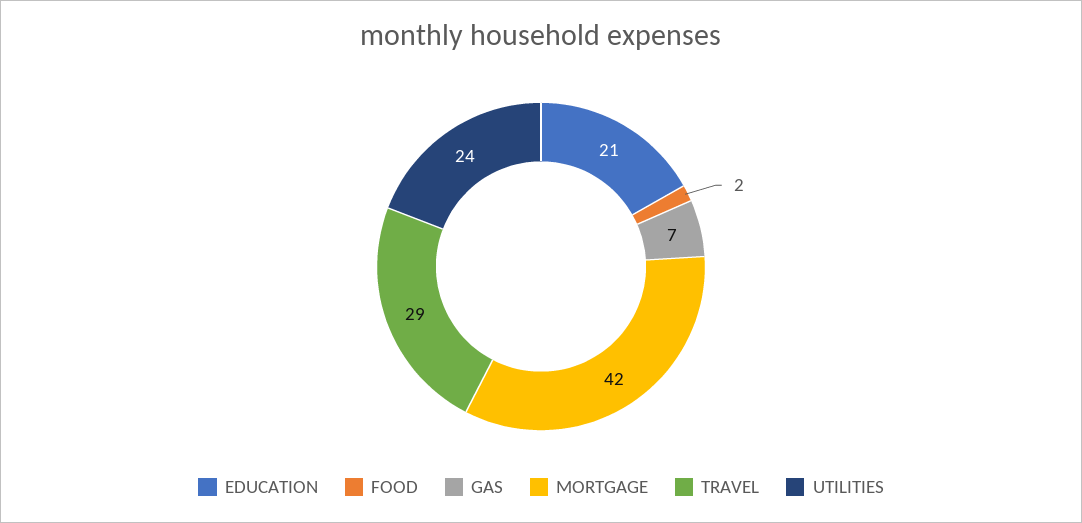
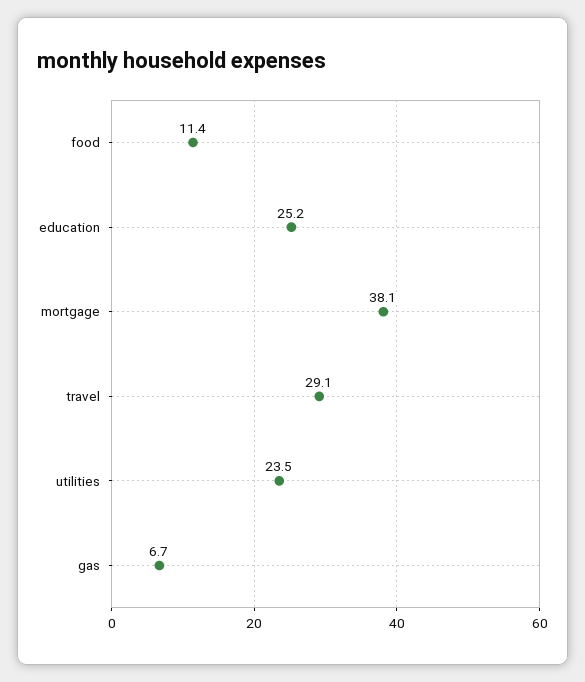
  {
-   "EDUCATION": 21,
+   "EDUCATION": 25.2,
-   "FOOD": 2,
+   "FOOD": 11.4,
    "GAS": 6.7,
-   "MORTGAGE": 42,
+   "MORTGAGE": 38.1,
    "TRAVEL": 29.1,
    "UTILITIES": 23.5
  }

